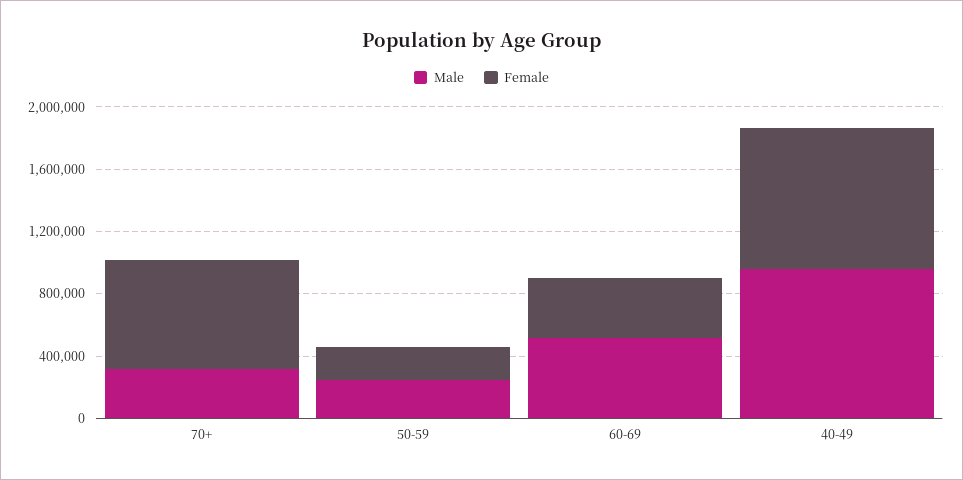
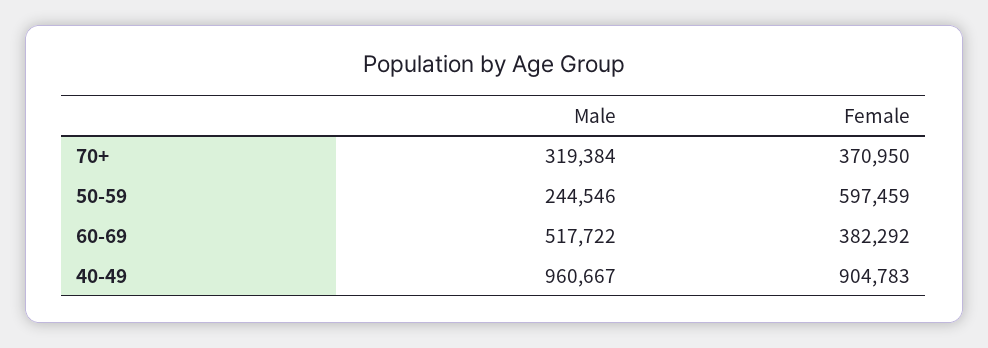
  {
    "Male": {
      "70+": 319384,
      "50-59": 244546,
      "60-69": 517722,
      "40-49": 960667
    },
    "Female": {
-     "70+": 700000,
+     "70+": 370950,
-     "50-59": 200000,
+     "50-59": 597459,
      "60-69": 382292,
      "40-49": 904783
    }
  }

